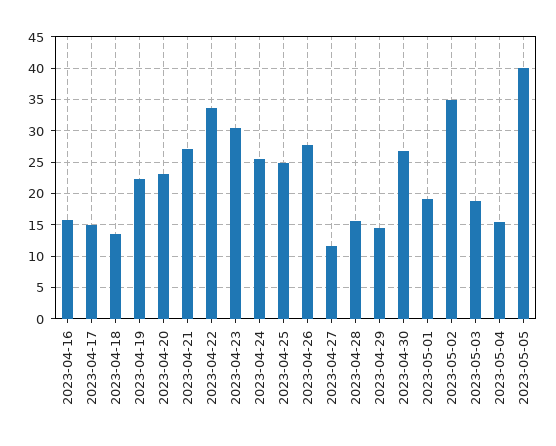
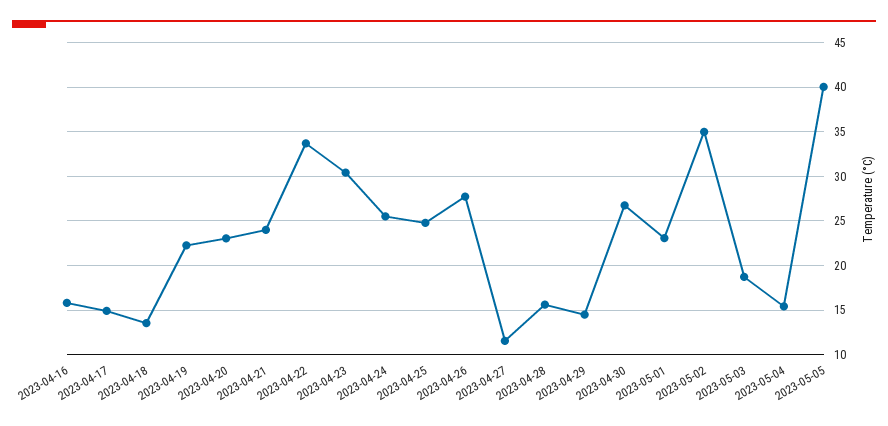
  {
    "2023-04-16": 16,
    "2023-04-17": 15,
    "2023-04-18": 14,
    "2023-04-19": 22,
    "2023-04-20": 23,
-   "2023-04-21": 27,
+   "2023-04-21": 24,
    "2023-04-22": 34,
    "2023-04-23": 30,
    "2023-04-24": 26,
    "2023-04-25": 25,
    "2023-04-26": 28,
    "2023-04-27": 12,
    "2023-04-28": 16,
    "2023-04-29": 15,
    "2023-04-30": 27,
-   "2023-05-01": 19,
+   "2023-05-01": 23,
    "2023-05-02": 35,
    "2023-05-03": 19,
    "2023-05-04": 15,
    "2023-05-05": 40
  }

